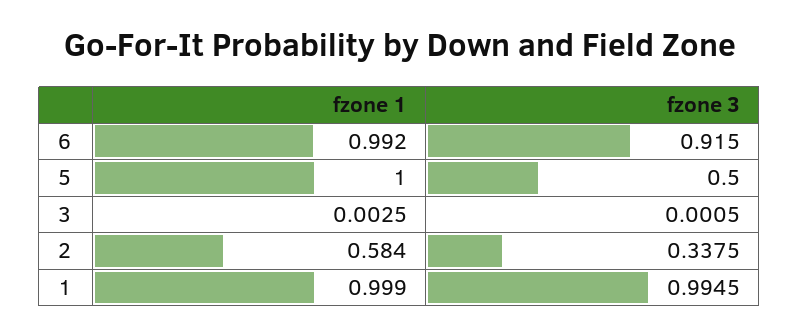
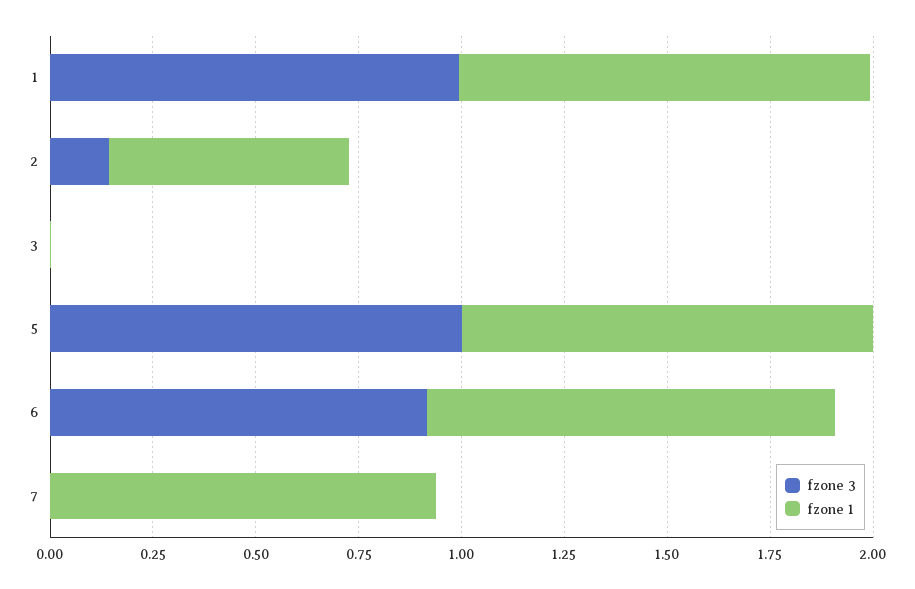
  {
    "fzone 1": {
      "6": 0.992,
      "5": 1,
      "3": 0.0025,
      "2": 0.584,
-     "1": 0.999
+     "1": 0.999,
+     "7": 0.95
    },
    "fzone 3": {
      "6": 0.915,
-     "5": 0.5,
+     "5": 1,
      "3": 0.0005,
-     "2": 0.3375,
+     "2": 0.15,
-     "1": 0.9945
+     "1": 0.9945,
+     "7": 0
    }
  }

